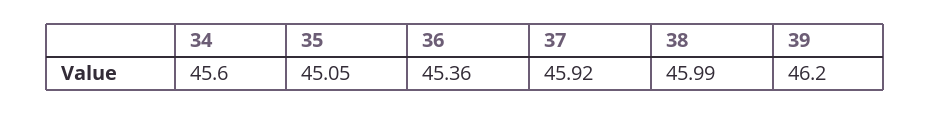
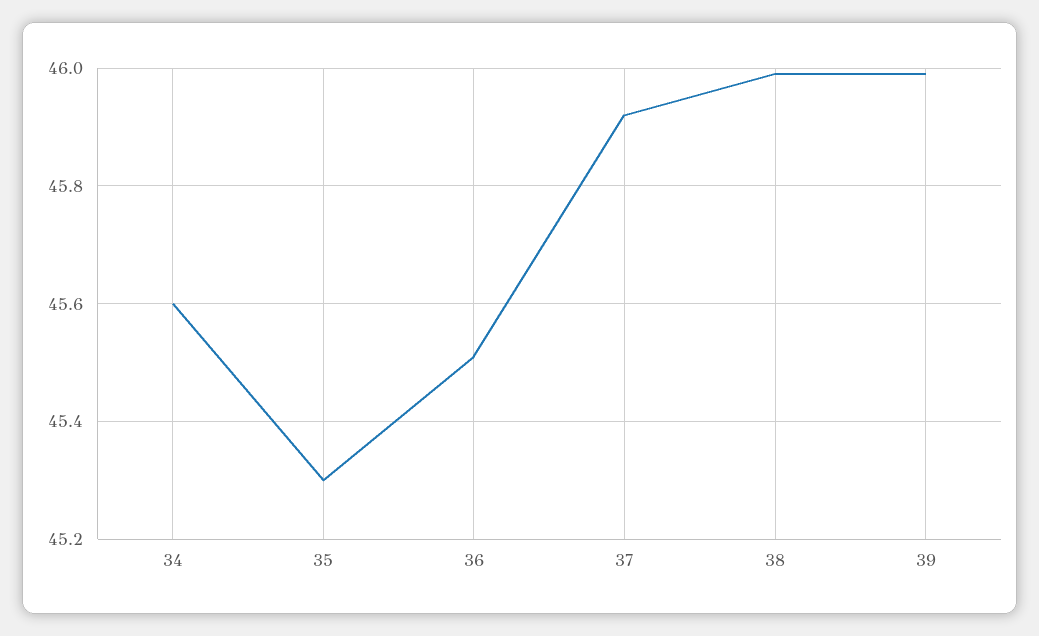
  {
    "34": 45.6,
-   "35": 45.05,
+   "35": 45.3,
-   "36": 45.36,
+   "36": 45.5,
    "37": 45.92,
    "38": 45.99,
-   "39": 46.2
+   "39": 46
  }

